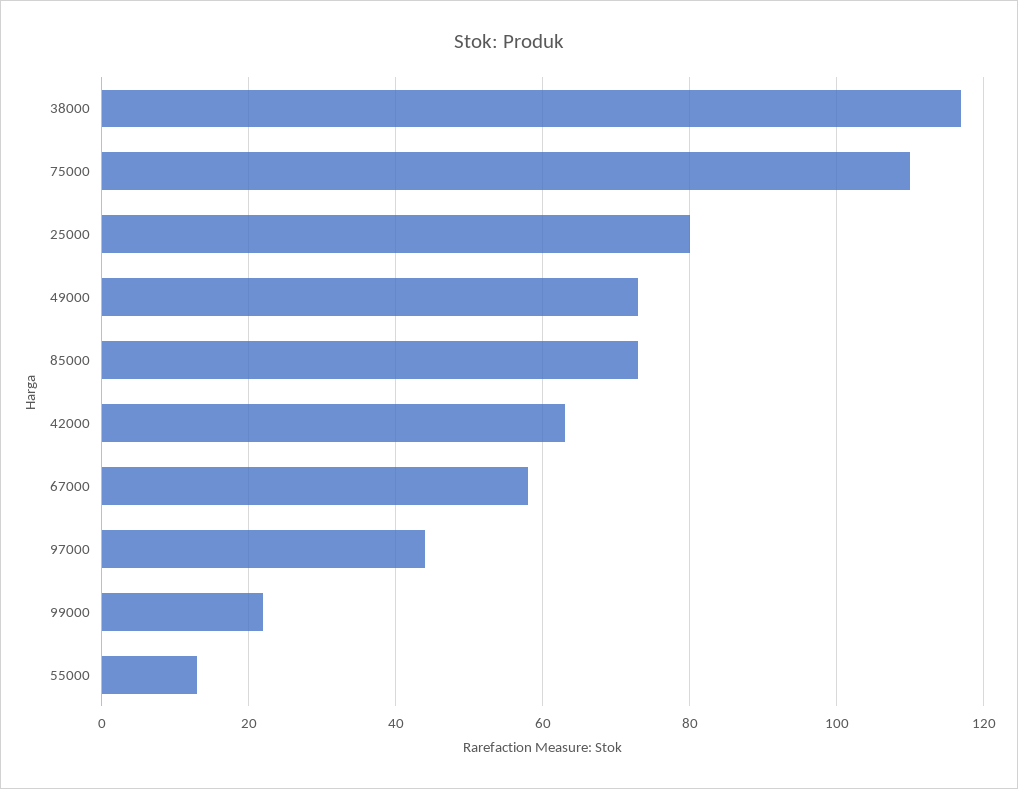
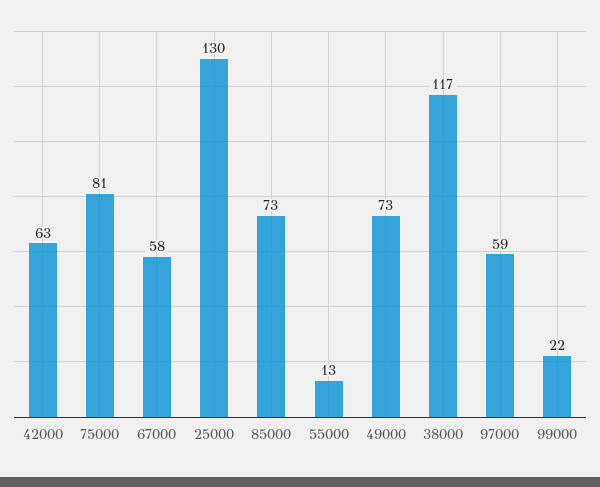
  {
    "38000": 117,
-   "75000": 110,
+   "75000": 81,
-   "25000": 80,
+   "25000": 130,
    "49000": 73,
    "85000": 73,
    "42000": 63,
    "67000": 58,
-   "97000": 45,
+   "97000": 59,
    "99000": 22,
    "55000": 13
  }

